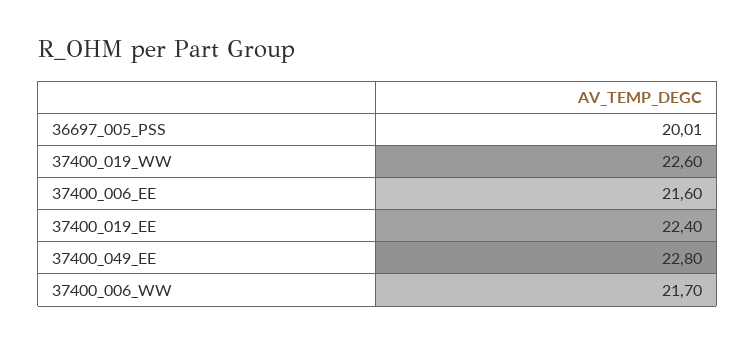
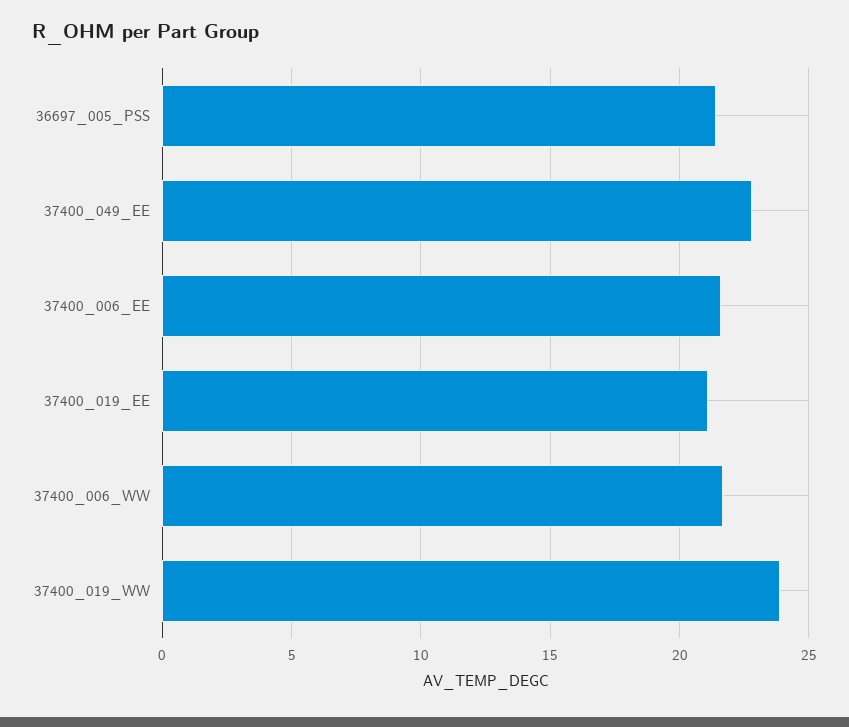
  {
-   "36697_005_PSS": 20.01,
+   "36697_005_PSS": 21.5,
-   "37400_019_WW": 22.6,
+   "37400_019_WW": 24,
    "37400_006_EE": 21.6,
-   "37400_019_EE": 22.4,
+   "37400_019_EE": 21,
    "37400_049_EE": 22.8,
    "37400_006_WW": 21.7
  }

